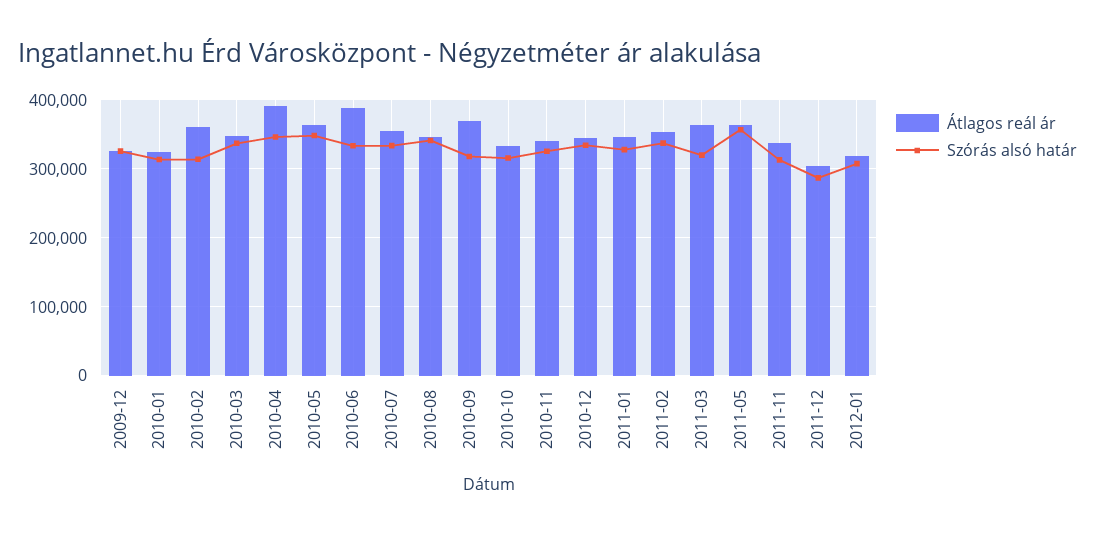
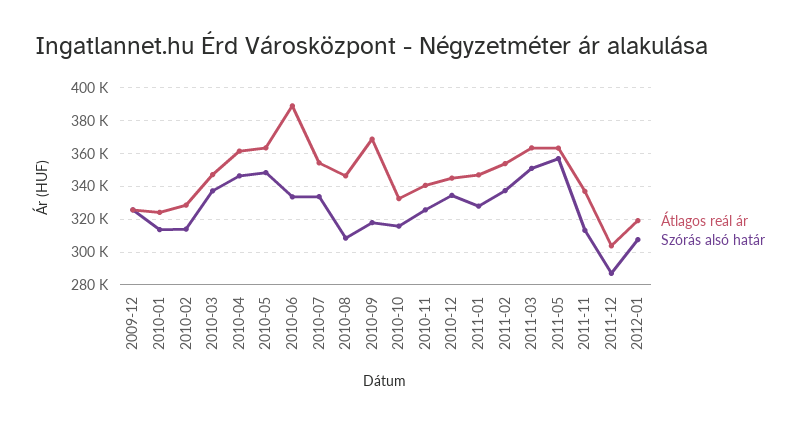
  {
    "Átlagos reál ár": {
      "2009-12": 325000,
      "2010-01": 325000,
-     "2010-02": 360000,
+     "2010-02": 330000,
      "2010-03": 345000,
-     "2010-04": 390000,
+     "2010-04": 360000,
      "2010-05": 365000,
      "2010-06": 390000,
      "2010-07": 355000,
      "2010-08": 345000,
      "2010-09": 370000,
      "2010-10": 335000,
      "2010-11": 340000,
      "2010-12": 345000,
      "2011-01": 345000,
      "2011-02": 355000,
      "2011-03": 365000,
      "2011-05": 365000,
      "2011-11": 335000,
      "2011-12": 305000,
      "2012-01": 320000
    },
    "Szórás alsó határ": {
      "2009-12": 325000,
      "2010-01": 315000,
      "2010-02": 315000,
      "2010-03": 335000,
      "2010-04": 345000,
      "2010-05": 350000,
      "2010-06": 335000,
      "2010-07": 335000,
-     "2010-08": 340000,
+     "2010-08": 310000,
      "2010-09": 320000,
      "2010-10": 315000,
      "2010-11": 325000,
      "2010-12": 335000,
      "2011-01": 330000,
      "2011-02": 335000,
-     "2011-03": 320000,
+     "2011-03": 350000,
      "2011-05": 355000,
      "2011-11": 315000,
      "2011-12": 285000,
      "2012-01": 310000
    }
  }

